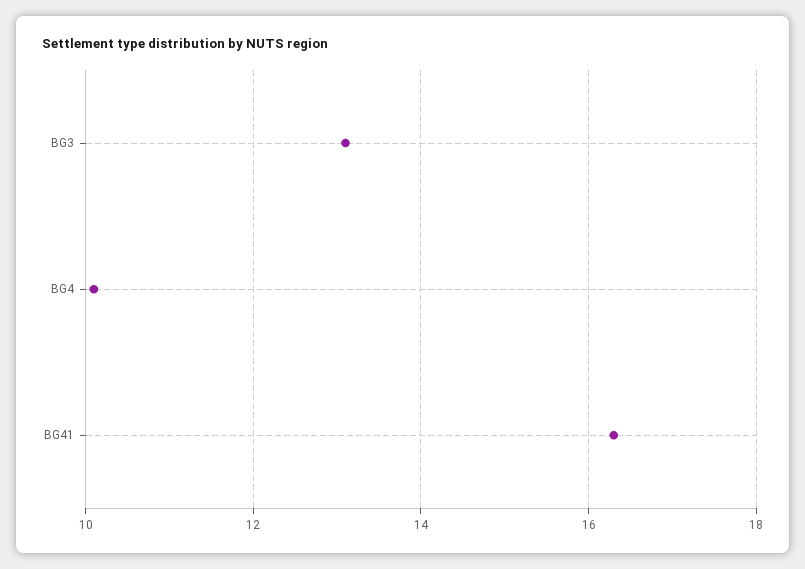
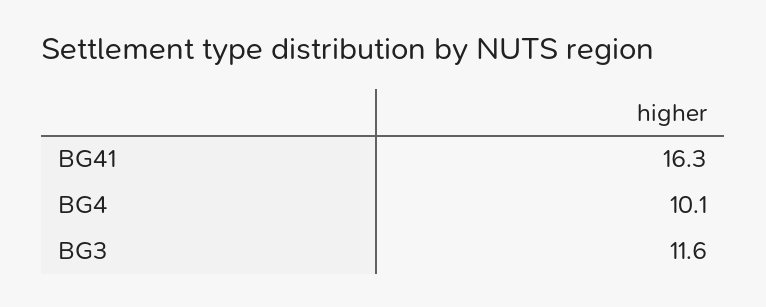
  {
-   "BG3": 13,
+   "BG3": 11.6,
    "BG4": 10.1,
    "BG41": 16.3
  }

